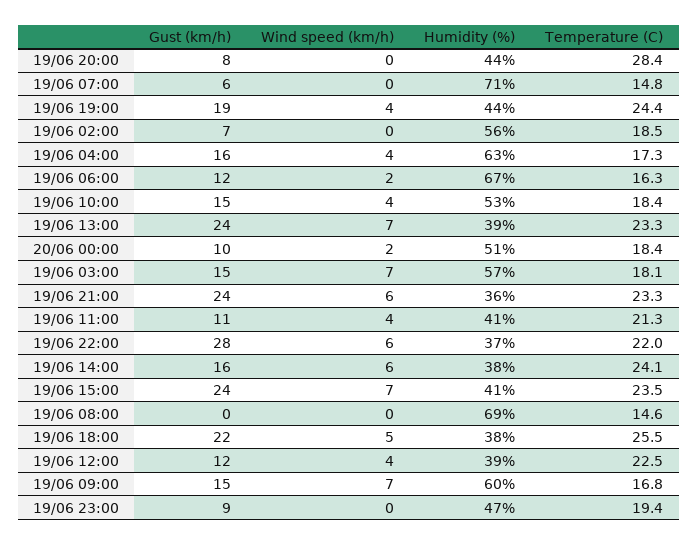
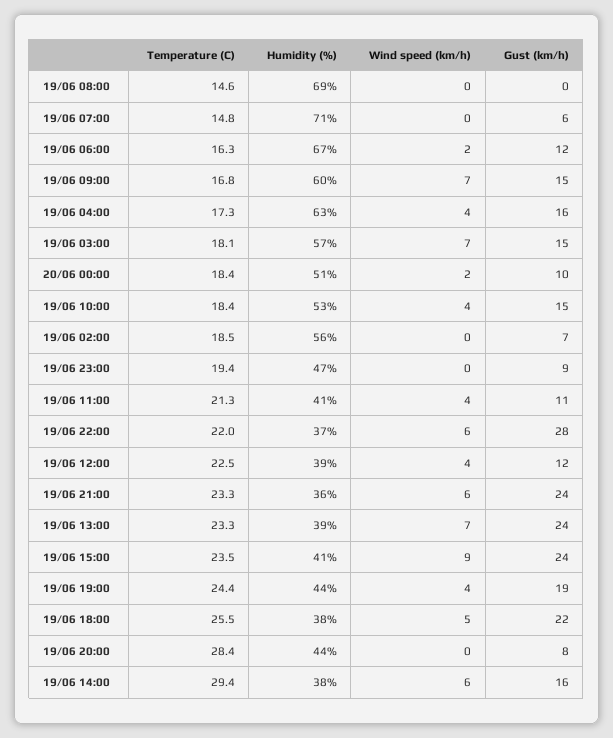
  {
    "Gust (km/h)": {
      "19/06 20:00": 8,
      "19/06 07:00": 6,
      "19/06 19:00": 19,
      "19/06 02:00": 7,
      "19/06 04:00": 16,
      "19/06 06:00": 12,
      "19/06 10:00": 15,
      "19/06 13:00": 24,
      "20/06 00:00": 10,
      "19/06 03:00": 15,
      "19/06 21:00": 24,
      "19/06 11:00": 11,
      "19/06 22:00": 28,
      "19/06 14:00": 16,
      "19/06 15:00": 24,
      "19/06 08:00": 0,
      "19/06 18:00": 22,
      "19/06 12:00": 12,
      "19/06 09:00": 15,
      "19/06 23:00": 9
    },
    "Wind speed (km/h)": {
      "19/06 20:00": 0,
      "19/06 07:00": 0,
      "19/06 19:00": 4,
      "19/06 02:00": 0,
      "19/06 04:00": 4,
      "19/06 06:00": 2,
      "19/06 10:00": 4,
      "19/06 13:00": 7,
      "20/06 00:00": 2,
      "19/06 03:00": 7,
      "19/06 21:00": 6,
      "19/06 11:00": 4,
      "19/06 22:00": 6,
      "19/06 14:00": 6,
-     "19/06 15:00": 7,
+     "19/06 15:00": 9,
      "19/06 08:00": 0,
      "19/06 18:00": 5,
      "19/06 12:00": 4,
      "19/06 09:00": 7,
      "19/06 23:00": 0
    },
    "Humidity (%)": {
      "19/06 20:00": 44,
      "19/06 07:00": 71,
      "19/06 19:00": 44,
      "19/06 02:00": 56,
      "19/06 04:00": 63,
      "19/06 06:00": 67,
      "19/06 10:00": 53,
      "19/06 13:00": 39,
      "20/06 00:00": 51,
      "19/06 03:00": 57,
      "19/06 21:00": 36,
      "19/06 11:00": 41,
      "19/06 22:00": 37,
      "19/06 14:00": 38,
      "19/06 15:00": 41,
      "19/06 08:00": 69,
      "19/06 18:00": 38,
      "19/06 12:00": 39,
      "19/06 09:00": 60,
      "19/06 23:00": 47
    },
    "Temperature (C)": {
      "19/06 20:00": 28.4,
      "19/06 07:00": 14.8,
      "19/06 19:00": 24.4,
      "19/06 02:00": 18.5,
      "19/06 04:00": 17.3,
      "19/06 06:00": 16.3,
      "19/06 10:00": 18.4,
      "19/06 13:00": 23.3,
      "20/06 00:00": 18.4,
      "19/06 03:00": 18.1,
      "19/06 21:00": 23.3,
      "19/06 11:00": 21.3,
      "19/06 22:00": 22,
-     "19/06 14:00": 24.1,
+     "19/06 14:00": 29.4,
      "19/06 15:00": 23.5,
      "19/06 08:00": 14.6,
      "19/06 18:00": 25.5,
      "19/06 12:00": 22.5,
      "19/06 09:00": 16.8,
      "19/06 23:00": 19.4
    }
  }

